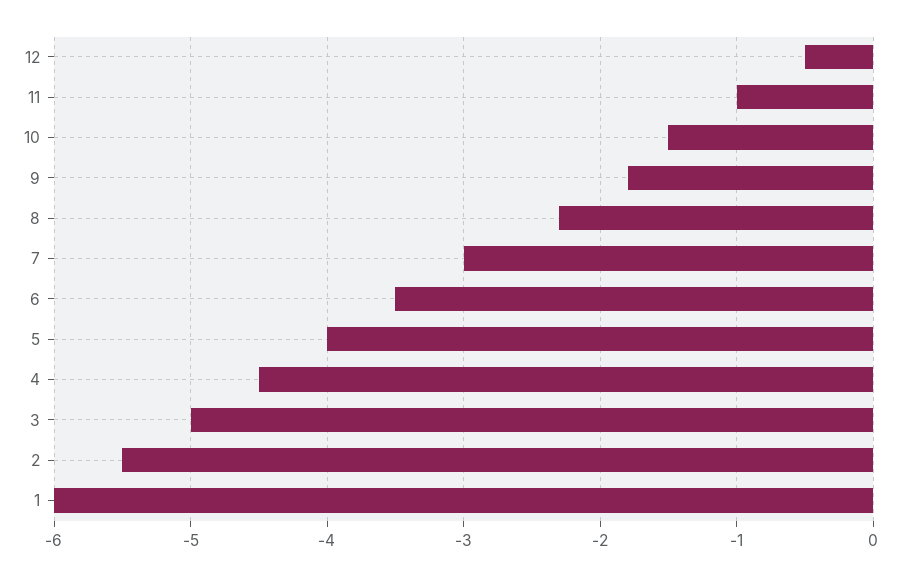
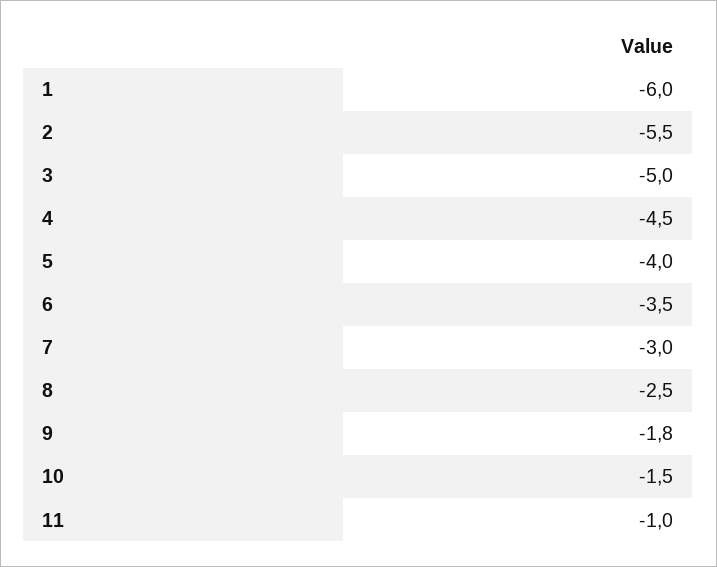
  {
-   "12": -0.5,
    "11": -1,
    "10": -1.5,
    "9": -1.8,
-   "8": -2.3,
+   "8": -2.5,
    "7": -3,
    "6": -3.5,
    "5": -4,
    "4": -4.5,
    "3": -5,
    "2": -5.5,
    "1": -6
  }

